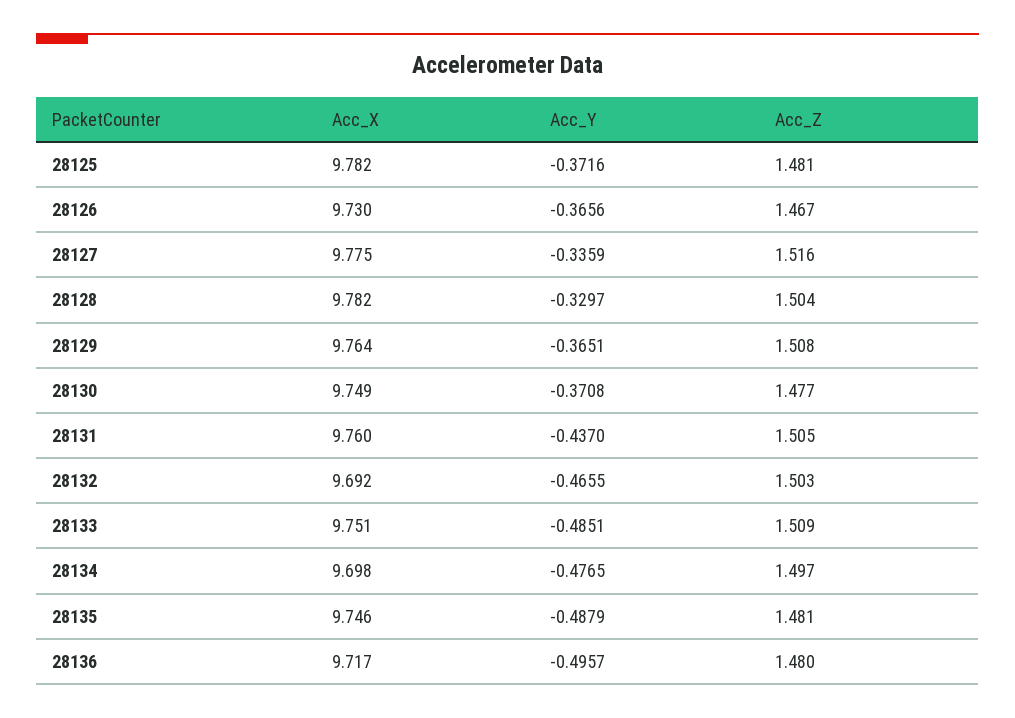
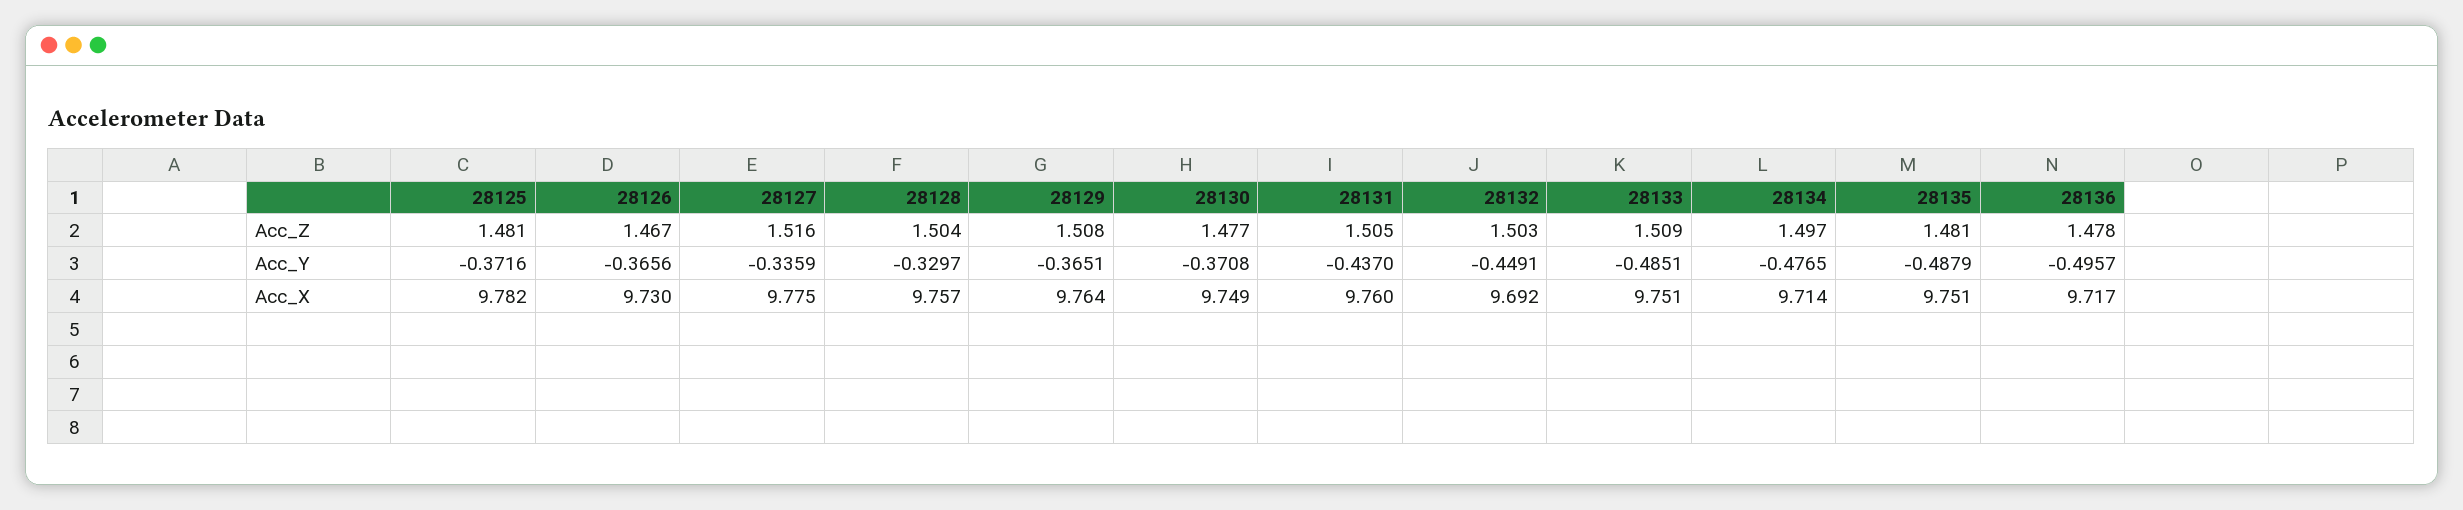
  {
    "Acc_X": {
      "28125": 9.782,
      "28126": 9.73,
      "28127": 9.775,
-     "28128": 9.782,
+     "28128": 9.757,
      "28129": 9.764,
      "28130": 9.749,
      "28131": 9.76,
      "28132": 9.692,
      "28133": 9.751,
-     "28134": 9.698,
+     "28134": 9.714,
-     "28135": 9.746,
+     "28135": 9.751,
      "28136": 9.717
    },
    "Acc_Y": {
      "28125": -0.3716,
      "28126": -0.3656,
      "28127": -0.3359,
      "28128": -0.3297,
      "28129": -0.3651,
      "28130": -0.3708,
      "28131": -0.437,
-     "28132": -0.4655,
+     "28132": -0.4491,
      "28133": -0.4851,
      "28134": -0.4765,
      "28135": -0.4879,
      "28136": -0.4957
    },
    "Acc_Z": {
      "28125": 1.481,
      "28126": 1.467,
      "28127": 1.516,
      "28128": 1.504,
      "28129": 1.508,
      "28130": 1.477,
      "28131": 1.505,
      "28132": 1.503,
      "28133": 1.509,
      "28134": 1.497,
      "28135": 1.481,
-     "28136": 1.48
+     "28136": 1.478
    }
  }

